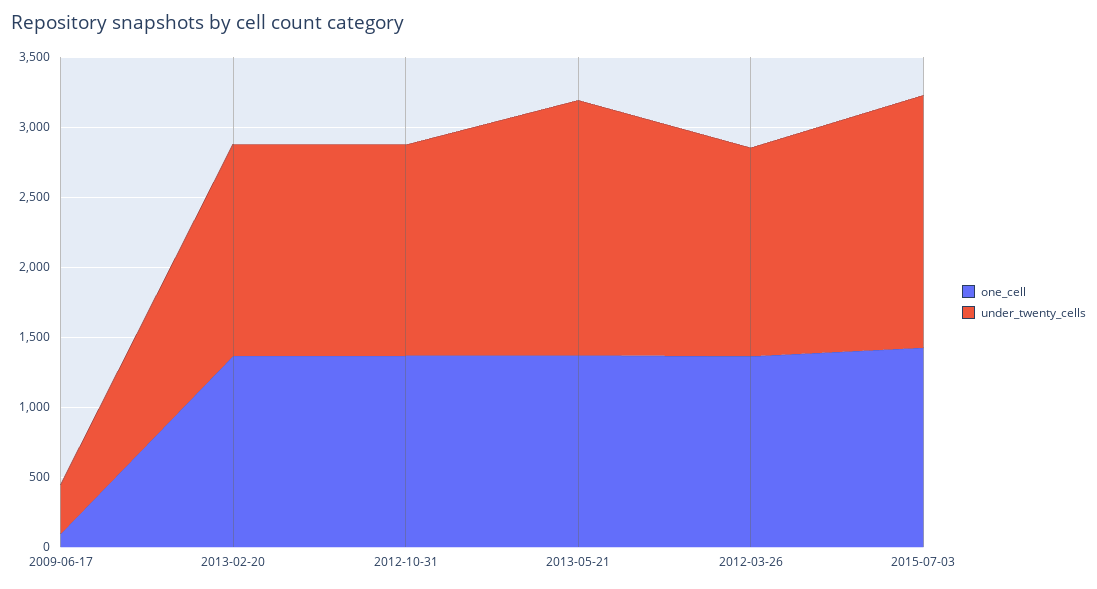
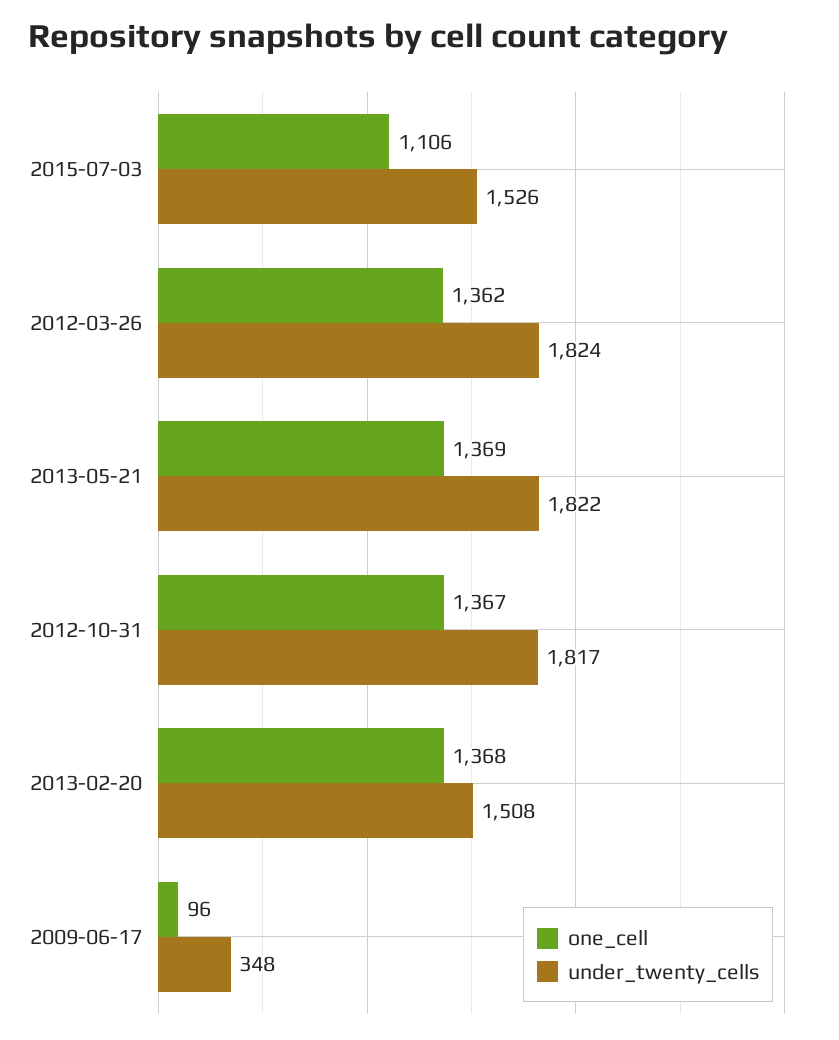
  {
    "one_cell": {
      "2009-06-17": 96,
      "2013-02-20": 1368,
      "2012-10-31": 1367,
      "2013-05-21": 1369,
      "2012-03-26": 1362,
-     "2015-07-03": 1400
+     "2015-07-03": 1106
    },
    "under_twenty_cells": {
      "2009-06-17": 348,
      "2013-02-20": 1508,
-     "2012-10-31": 1500,
+     "2012-10-31": 1817,
      "2013-05-21": 1822,
-     "2012-03-26": 1500,
+     "2012-03-26": 1824,
-     "2015-07-03": 1800
+     "2015-07-03": 1526
    }
  }

